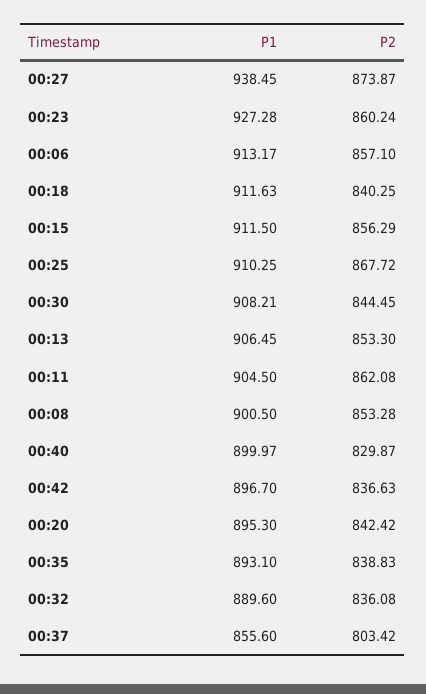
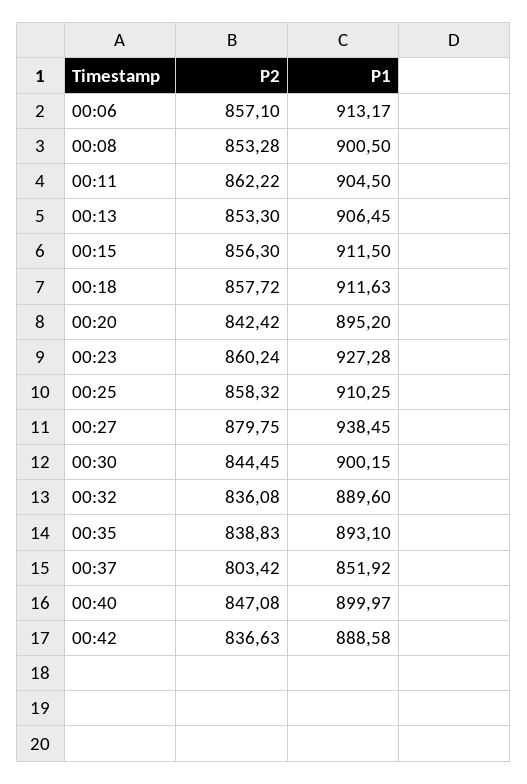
  {
    "P1": {
      "00:27": 938.45,
      "00:23": 927.28,
      "00:06": 913.17,
      "00:18": 911.63,
      "00:15": 911.5,
      "00:25": 910.25,
-     "00:30": 908.21,
+     "00:30": 900.15,
      "00:13": 906.45,
      "00:11": 904.5,
      "00:08": 900.5,
      "00:40": 899.97,
-     "00:42": 896.7,
+     "00:42": 888.58,
-     "00:20": 895.3,
+     "00:20": 895.2,
      "00:35": 893.1,
      "00:32": 889.6,
-     "00:37": 855.6
+     "00:37": 851.92
    },
    "P2": {
-     "00:27": 873.87,
+     "00:27": 879.75,
      "00:23": 860.24,
      "00:06": 857.1,
-     "00:18": 840.25,
+     "00:18": 857.72,
-     "00:15": 856.29,
+     "00:15": 856.3,
-     "00:25": 867.72,
+     "00:25": 858.32,
      "00:30": 844.45,
      "00:13": 853.3,
-     "00:11": 862.08,
+     "00:11": 862.22,
      "00:08": 853.28,
-     "00:40": 829.87,
+     "00:40": 847.08,
      "00:42": 836.63,
      "00:20": 842.42,
      "00:35": 838.83,
      "00:32": 836.08,
      "00:37": 803.42
    }
  }

